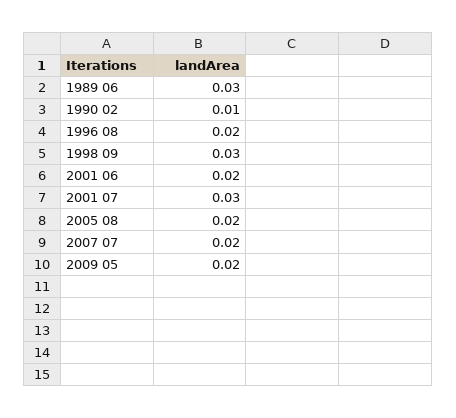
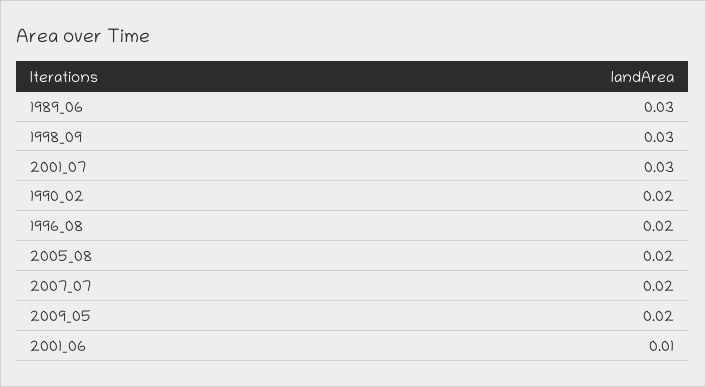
  {
    "1989 06": 0.03,
-   "1990 02": 0.01,
+   "1990 02": 0.02,
    "1996 08": 0.02,
    "1998 09": 0.03,
-   "2001 06": 0.02,
+   "2001 06": 0.01,
    "2001 07": 0.03,
    "2005 08": 0.02,
    "2007 07": 0.02,
    "2009 05": 0.02
  }

